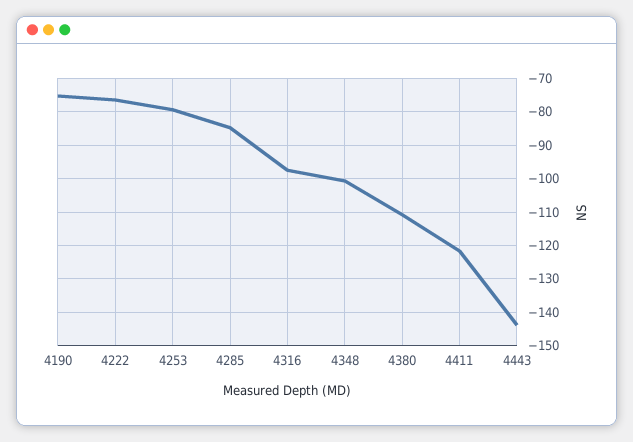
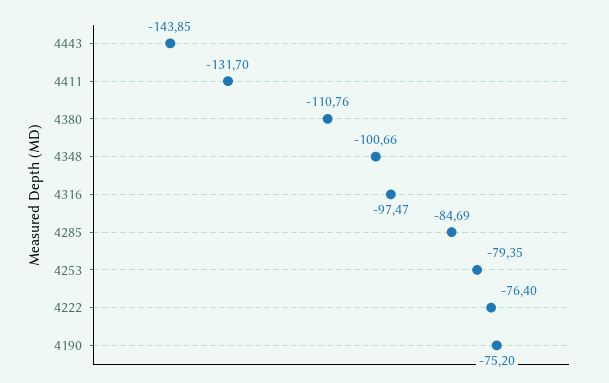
  {
    "4190": -75.2,
    "4222": -76.4,
    "4253": -79.35,
    "4285": -84.69,
    "4316": -97.47,
    "4348": -100.66,
    "4380": -110.76,
-   "4411": -122,
+   "4411": -131.7,
    "4443": -143.85
  }

